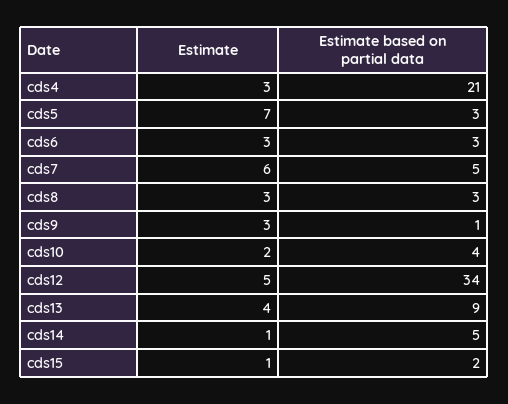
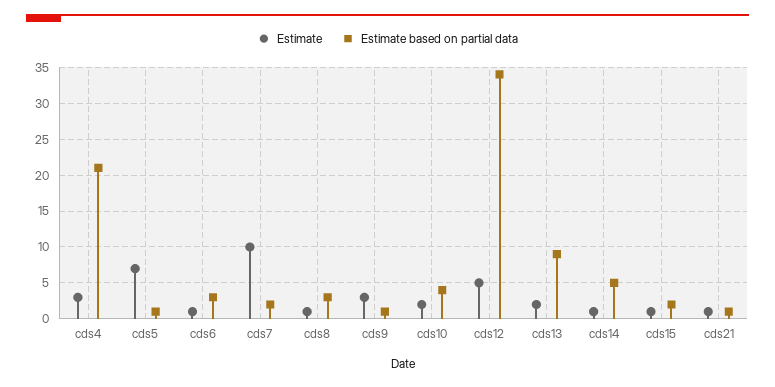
  {
    "Estimate": {
      "cds4": 3,
      "cds5": 7,
-     "cds6": 3,
+     "cds6": 1,
-     "cds7": 6,
+     "cds7": 10,
-     "cds8": 3,
+     "cds8": 1,
      "cds9": 3,
      "cds10": 2,
      "cds12": 5,
-     "cds13": 4,
+     "cds13": 2,
      "cds14": 1,
-     "cds15": 1
+     "cds15": 1,
+     "cds21": 1
    },
    "Estimate based on partial data": {
      "cds4": 21,
-     "cds5": 3,
+     "cds5": 1,
      "cds6": 3,
-     "cds7": 5,
+     "cds7": 2,
      "cds8": 3,
      "cds9": 1,
      "cds10": 4,
      "cds12": 34,
      "cds13": 9,
      "cds14": 5,
-     "cds15": 2
+     "cds15": 2,
+     "cds21": 1
    }
  }

